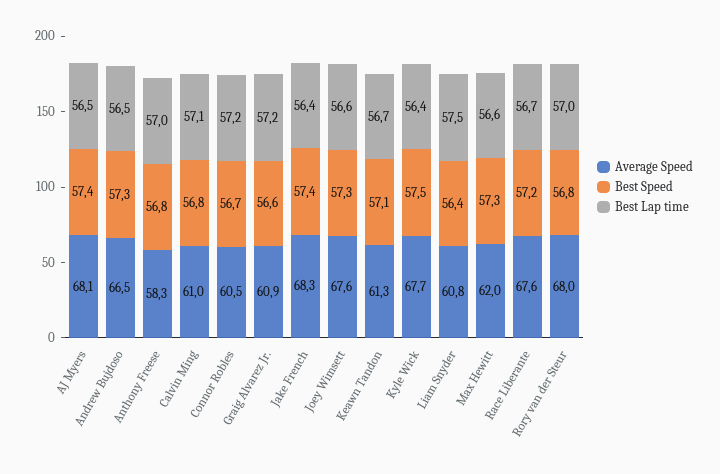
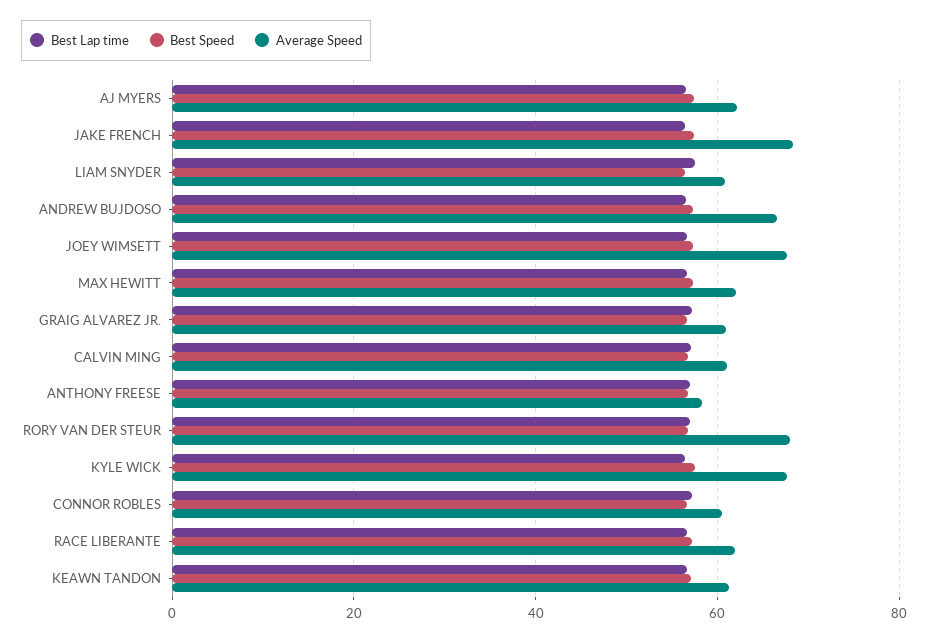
  {
    "Average Speed": {
-     "AJ Myers": 68.1,
+     "AJ Myers": 62,
      "Andrew Bujdoso": 66.5,
      "Anthony Freese": 58.3,
      "Calvin Ming": 61,
      "Connor Robles": 60.5,
      "Graig Alvarez Jr.": 60.9,
      "Jake French": 68.3,
      "Joey Wimsett": 67.6,
      "Keawn Tandon": 61.3,
      "Kyle Wick": 67.7,
      "Liam Snyder": 60.8,
      "Max Hewitt": 62,
-     "Race Liberante": 67.6,
+     "Race Liberante": 62,
      "Rory van der Steur": 68
    },
    "Best Speed": {
      "AJ Myers": 57.4,
      "Andrew Bujdoso": 57.3,
      "Anthony Freese": 56.8,
      "Calvin Ming": 56.8,
      "Connor Robles": 56.7,
      "Graig Alvarez Jr.": 56.6,
      "Jake French": 57.4,
      "Joey Wimsett": 57.3,
      "Keawn Tandon": 57.1,
      "Kyle Wick": 57.5,
      "Liam Snyder": 56.4,
      "Max Hewitt": 57.3,
      "Race Liberante": 57.2,
      "Rory van der Steur": 56.8
    },
    "Best Lap time": {
      "AJ Myers": 56.5,
      "Andrew Bujdoso": 56.5,
      "Anthony Freese": 57,
      "Calvin Ming": 57.1,
      "Connor Robles": 57.2,
      "Graig Alvarez Jr.": 57.2,
      "Jake French": 56.4,
      "Joey Wimsett": 56.6,
      "Keawn Tandon": 56.7,
      "Kyle Wick": 56.4,
      "Liam Snyder": 57.5,
      "Max Hewitt": 56.6,
      "Race Liberante": 56.7,
      "Rory van der Steur": 57
    }
  }

